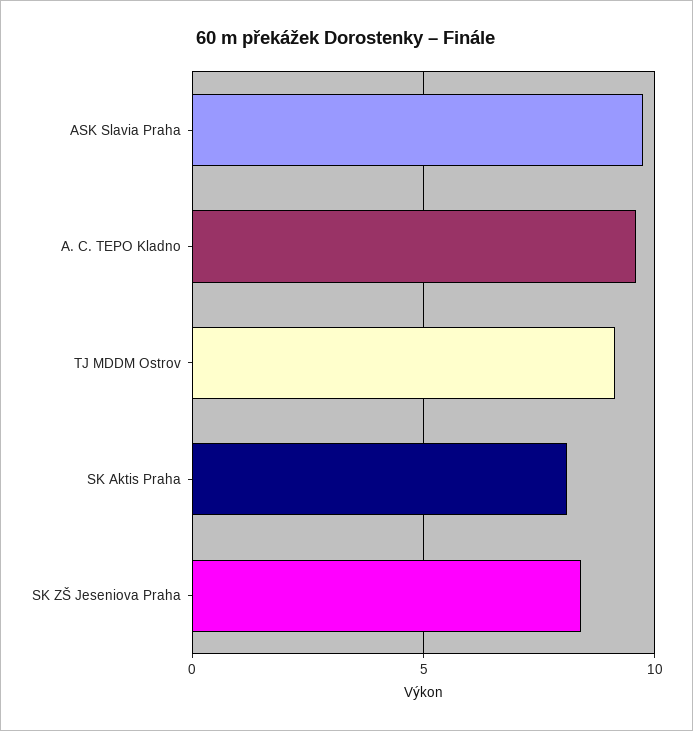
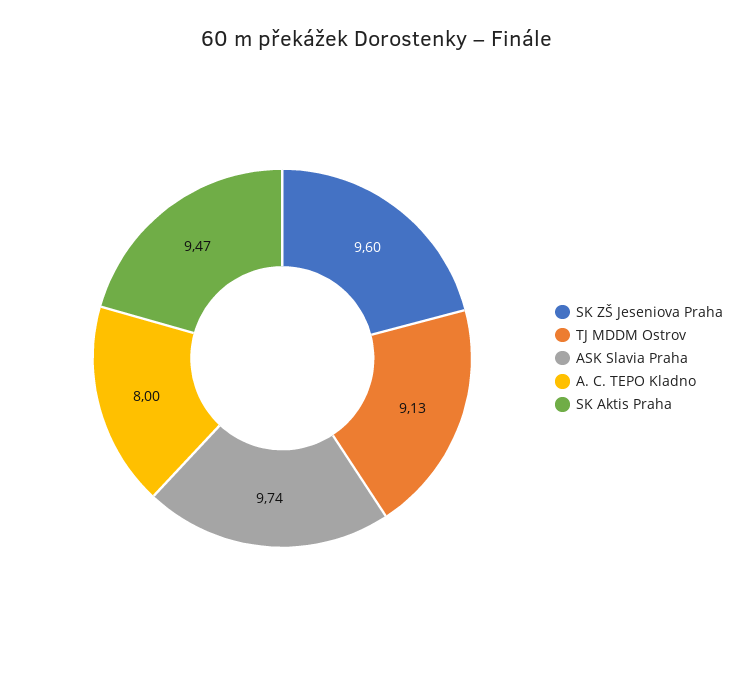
  {
    "ASK Slavia Praha": 9.74,
-   "A. C. TEPO Kladno": 9.5,
+   "A. C. TEPO Kladno": 8,
    "TJ MDDM Ostrov": 9.13,
-   "SK Aktis Praha": 8,
+   "SK Aktis Praha": 9.47,
-   "SK ZŠ Jeseniova Praha": 8.5
+   "SK ZŠ Jeseniova Praha": 9.6
  }

